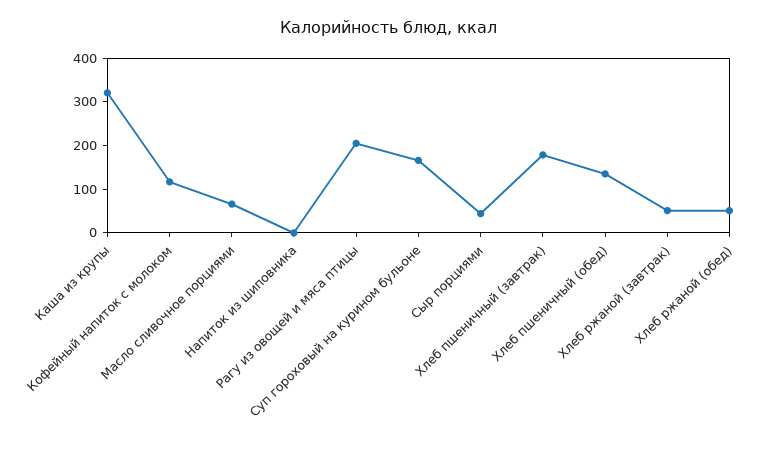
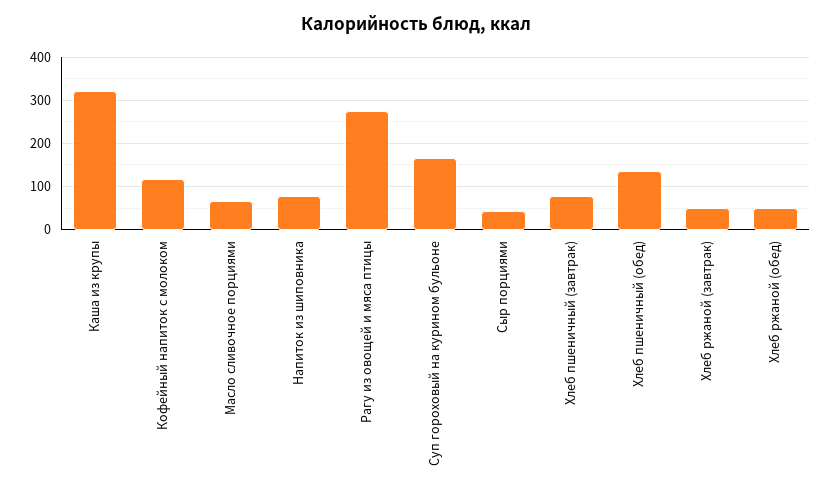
  {
    "Каша из крупы": 320,
    "Кофейный напиток с молоком": 120,
    "Масло сливочное порциями": 60,
-   "Напиток из шиповника": 0,
+   "Напиток из шиповника": 80,
-   "Рагу из овощей и мяса птицы": 200,
+   "Рагу из овощей и мяса птицы": 280,
    "Суп гороховый на курином бульоне": 160,
    "Сыр порциями": 40,
-   "Хлеб пшеничный (завтрак)": 180,
+   "Хлеб пшеничный (завтрак)": 80,
    "Хлеб пшеничный (обед)": 140,
    "Хлеб ржаной (завтрак)": 60,
    "Хлеб ржаной (обед)": 60
  }

